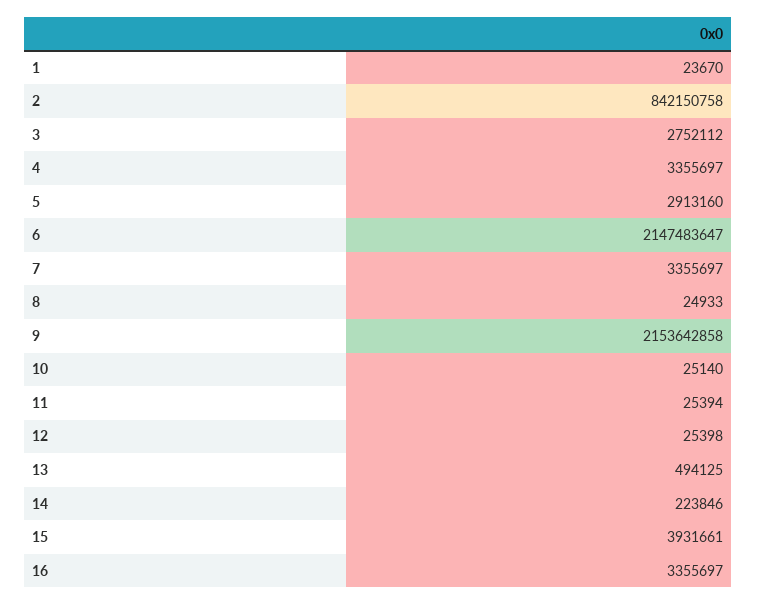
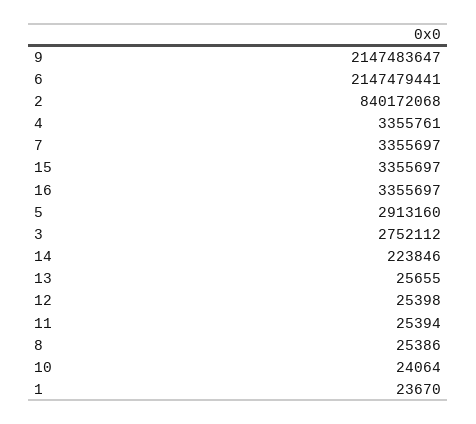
  {
    "1": 23670,
-   "2": 842150758,
+   "2": 840172068,
    "3": 2752112,
-   "4": 3355697,
+   "4": 3355761,
    "5": 2913160,
-   "6": 2147483647,
+   "6": 2147479441,
    "7": 3355697,
-   "8": 24933,
+   "8": 25386,
-   "9": 2153642858,
+   "9": 2147483647,
-   "10": 25140,
+   "10": 24064,
    "11": 25394,
    "12": 25398,
-   "13": 494125,
+   "13": 25655,
    "14": 223846,
-   "15": 3931661,
+   "15": 3355697,
    "16": 3355697
  }

